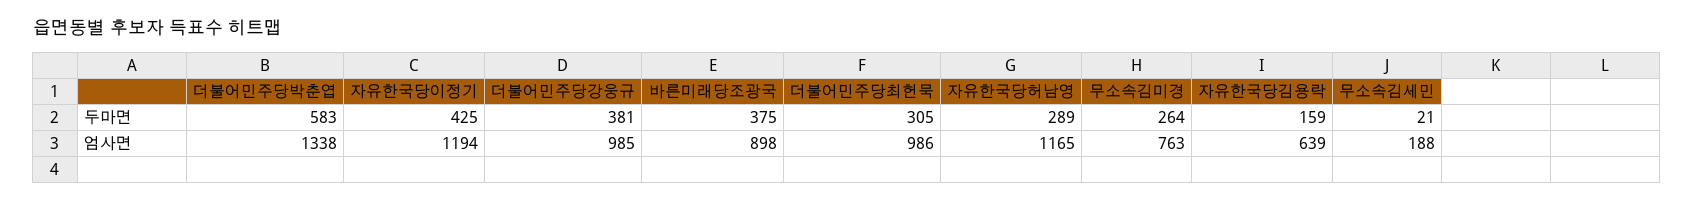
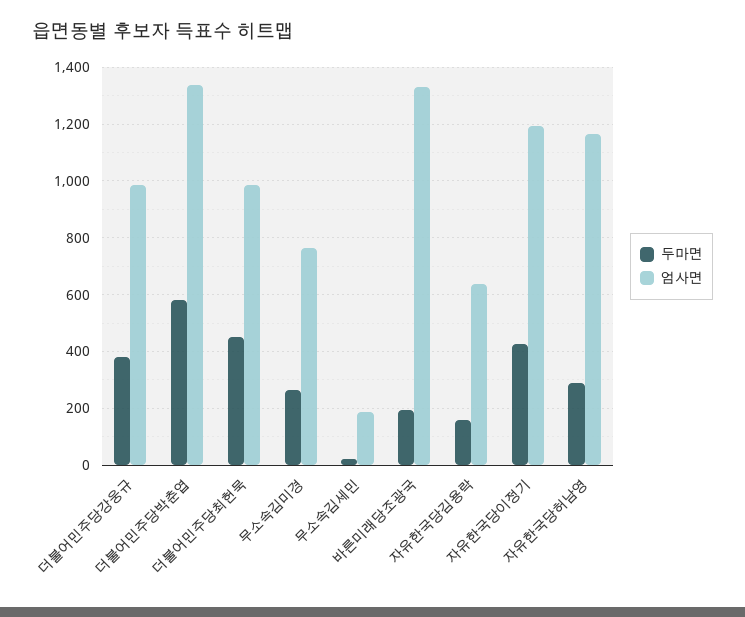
  {
    "두마면": {
      "더불어민주당박춘엽": 583,
      "자유한국당이정기": 425,
      "더불어민주당강웅규": 381,
-     "바른미래당조광국": 375,
+     "바른미래당조광국": 200,
-     "더불어민주당최헌묵": 305,
+     "더불어민주당최헌묵": 450,
      "자유한국당허남영": 289,
      "무소속김미경": 264,
      "자유한국당김용락": 159,
      "무소속김세민": 21
    },
    "엄사면": {
      "더불어민주당박춘엽": 1338,
      "자유한국당이정기": 1194,
      "더불어민주당강웅규": 985,
-     "바른미래당조광국": 898,
+     "바른미래당조광국": 1325,
      "더불어민주당최헌묵": 986,
      "자유한국당허남영": 1165,
      "무소속김미경": 763,
      "자유한국당김용락": 639,
      "무소속김세민": 188
    }
  }

